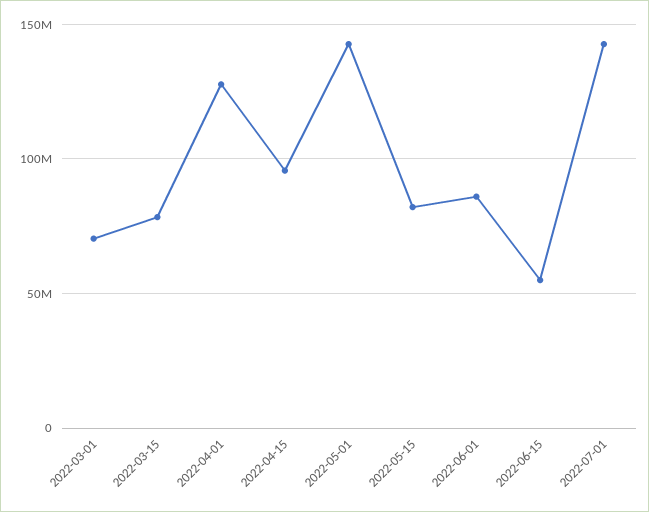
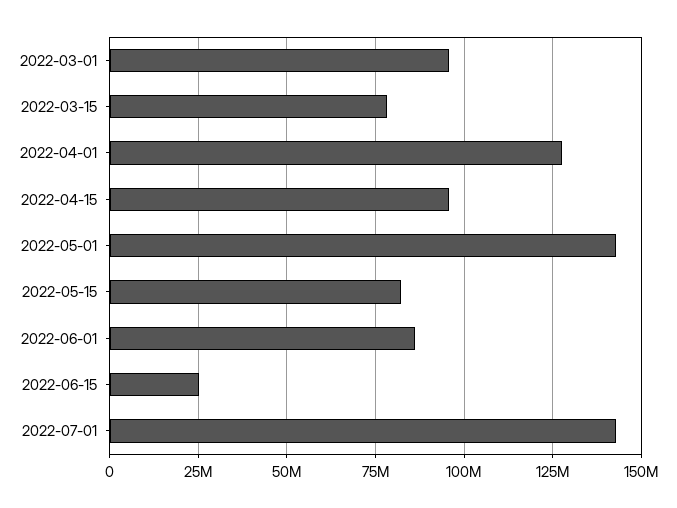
  {
-   "2022-03-01": 70000000,
+   "2022-03-01": 95000000,
    "2022-03-15": 77500000,
    "2022-04-01": 127500000,
    "2022-04-15": 95000000,
    "2022-05-01": 142500000,
    "2022-05-15": 82500000,
    "2022-06-01": 85000000,
-   "2022-06-15": 55000000,
+   "2022-06-15": 25000000,
    "2022-07-01": 142500000
  }

